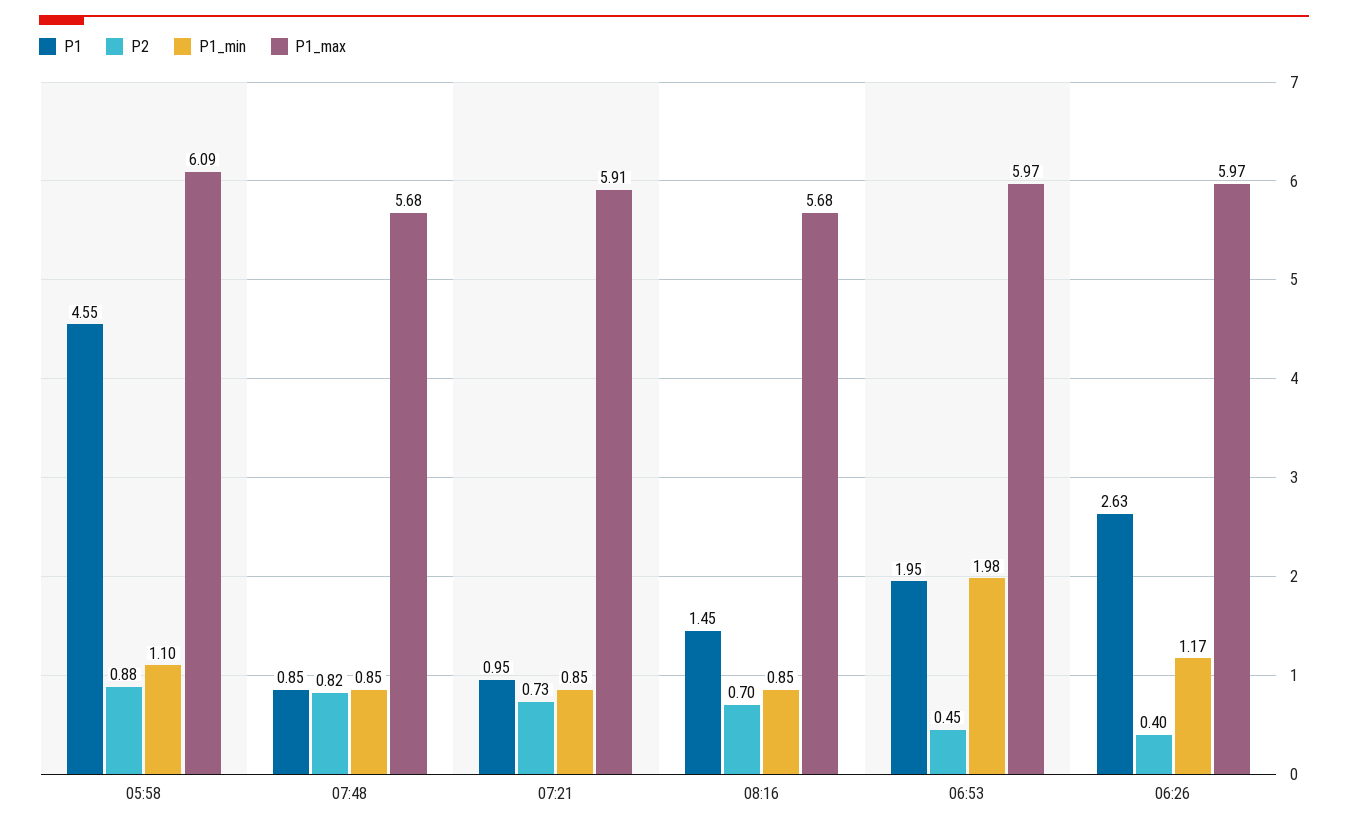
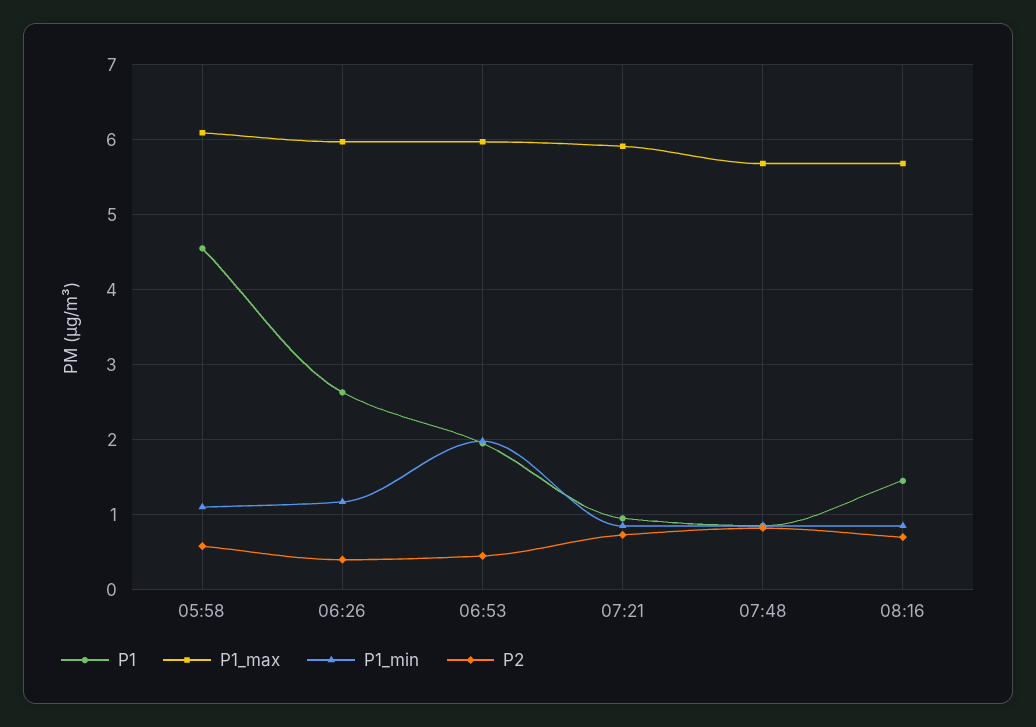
  {
    "P1": {
      "05:58": 4.55,
      "07:48": 0.85,
      "07:21": 0.95,
      "08:16": 1.45,
      "06:53": 1.95,
      "06:26": 2.63
    },
    "P2": {
-     "05:58": 0.88,
+     "05:58": 0.6,
      "07:48": 0.82,
      "07:21": 0.73,
      "08:16": 0.7,
      "06:53": 0.45,
      "06:26": 0.4
    },
    "P1_min": {
      "05:58": 1.1,
      "07:48": 0.85,
      "07:21": 0.85,
      "08:16": 0.85,
      "06:53": 1.98,
      "06:26": 1.17
    },
    "P1_max": {
      "05:58": 6.09,
      "07:48": 5.68,
      "07:21": 5.91,
      "08:16": 5.68,
      "06:53": 5.97,
      "06:26": 5.97
    }
  }

